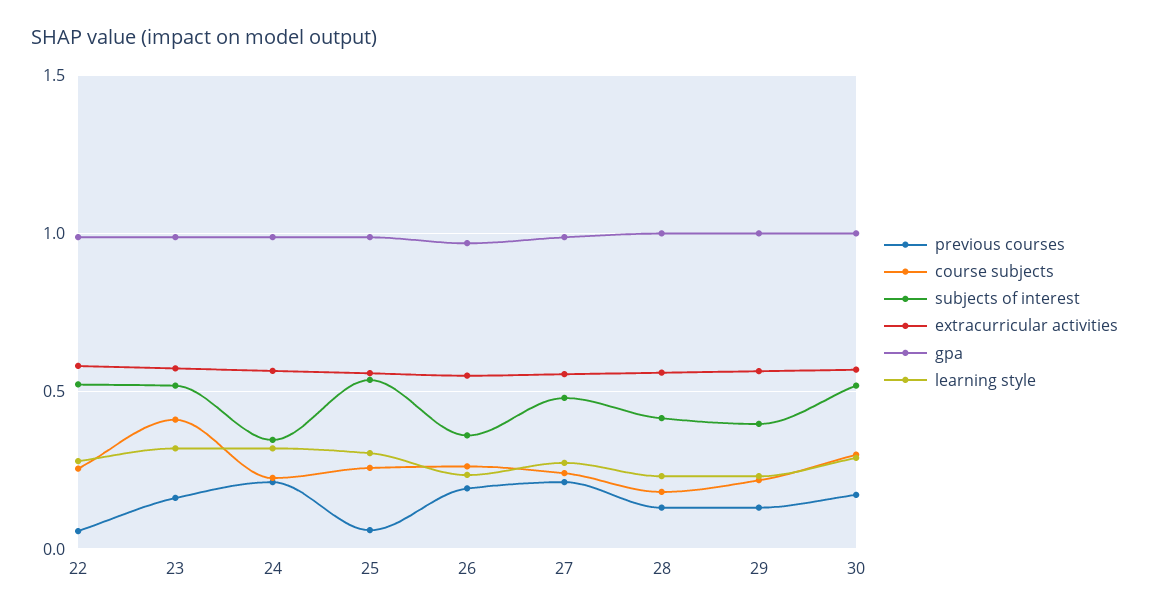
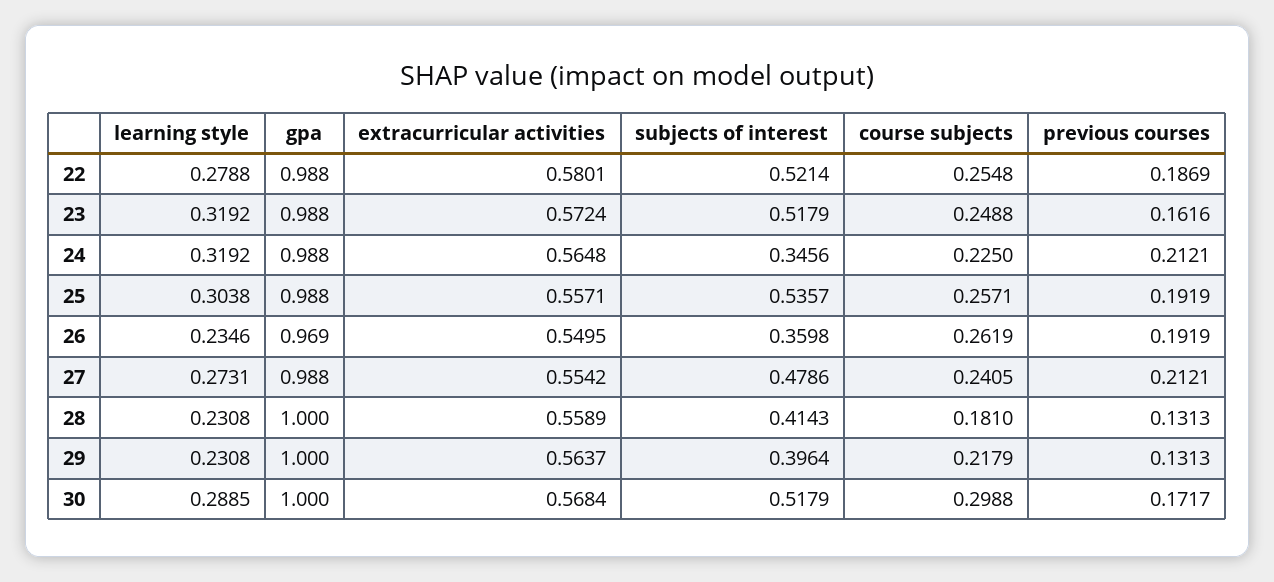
  {
    "previous courses": {
-     "22": 0.05,
+     "22": 0.1869,
      "23": 0.1616,
      "24": 0.2121,
-     "25": 0.05,
+     "25": 0.1919,
      "26": 0.1919,
      "27": 0.2121,
      "28": 0.1313,
      "29": 0.1313,
      "30": 0.1717
    },
    "course subjects": {
      "22": 0.2548,
-     "23": 0.4,
+     "23": 0.2488,
      "24": 0.225,
      "25": 0.2571,
      "26": 0.2619,
      "27": 0.2405,
      "28": 0.181,
      "29": 0.2179,
      "30": 0.2988
    },
    "subjects of interest": {
      "22": 0.5214,
      "23": 0.5179,
      "24": 0.3456,
      "25": 0.5357,
      "26": 0.3598,
      "27": 0.4786,
      "28": 0.4143,
      "29": 0.3964,
      "30": 0.5179
    },
    "extracurricular activities": {
      "22": 0.5801,
      "23": 0.5724,
      "24": 0.5648,
      "25": 0.5571,
      "26": 0.5495,
      "27": 0.5542,
      "28": 0.5589,
      "29": 0.5637,
      "30": 0.5684
    },
    "gpa": {
      "22": 0.988,
      "23": 0.988,
      "24": 0.988,
      "25": 0.988,
      "26": 0.969,
      "27": 0.988,
      "28": 1,
      "29": 1,
      "30": 1
    },
    "learning style": {
      "22": 0.2788,
      "23": 0.3192,
      "24": 0.3192,
      "25": 0.3038,
      "26": 0.2346,
      "27": 0.2731,
      "28": 0.2308,
      "29": 0.2308,
      "30": 0.2885
    }
  }

